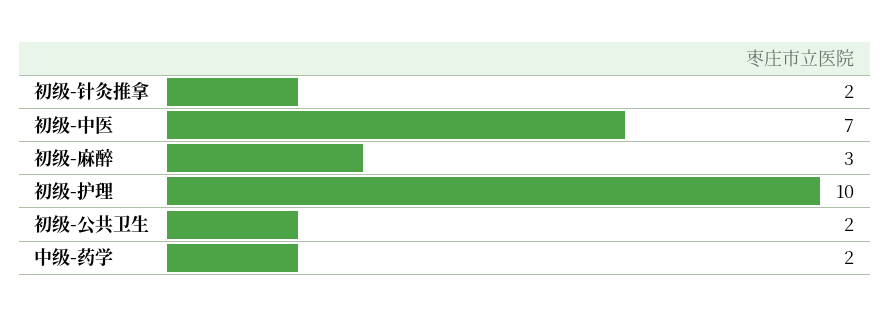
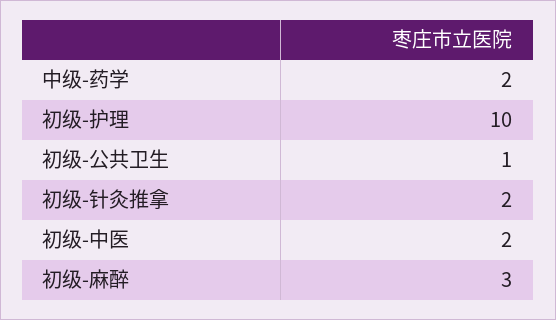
  {
    "初级-针灸推拿": 2,
-   "初级-中医": 7,
+   "初级-中医": 2,
    "初级-麻醉": 3,
    "初级-护理": 10,
-   "初级-公共卫生": 2,
+   "初级-公共卫生": 1,
    "中级-药学": 2
  }

